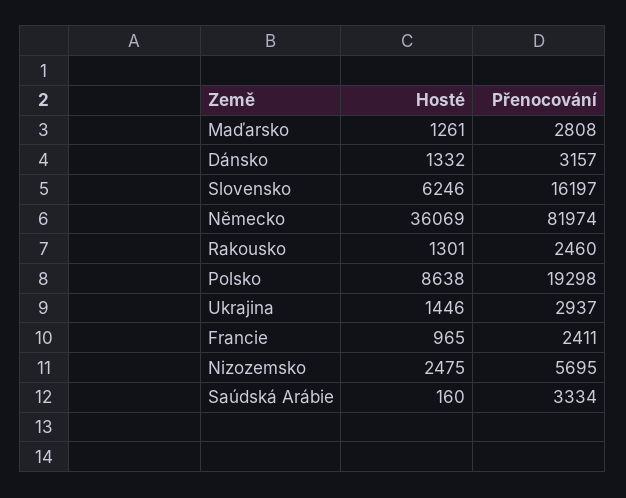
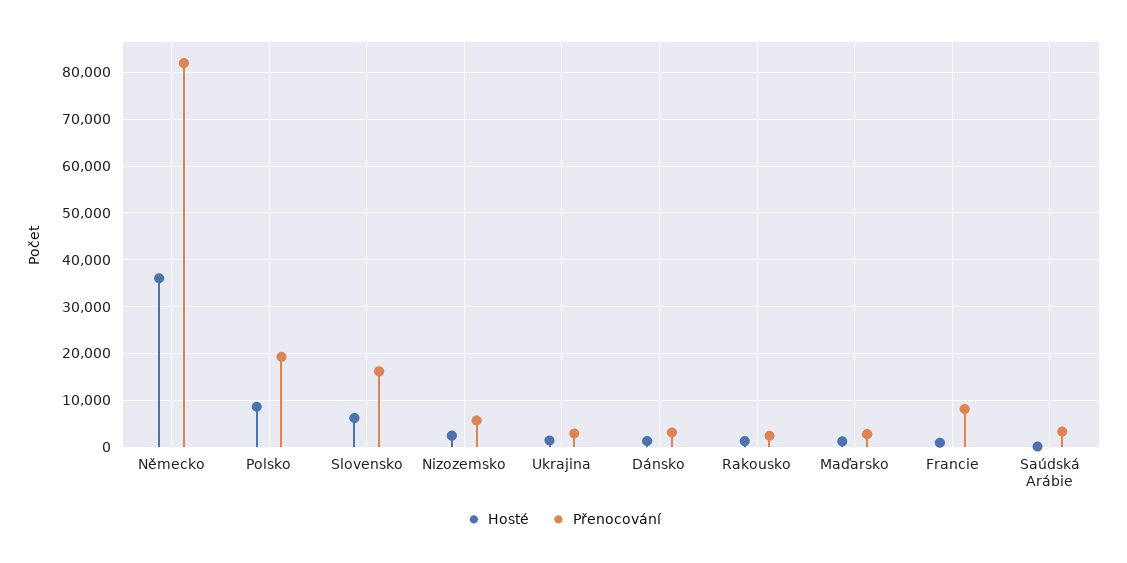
  {
    "Hosté": {
      "Maďarsko": 1261,
      "Dánsko": 1332,
      "Slovensko": 6246,
      "Německo": 36069,
      "Rakousko": 1301,
      "Polsko": 8638,
      "Ukrajina": 1446,
      "Francie": 965,
      "Nizozemsko": 2475,
      "Saúdská Arábie": 160
    },
    "Přenocování": {
      "Maďarsko": 2808,
      "Dánsko": 3157,
      "Slovensko": 16197,
      "Německo": 81974,
      "Rakousko": 2460,
      "Polsko": 19298,
      "Ukrajina": 2937,
-     "Francie": 2411,
+     "Francie": 8000,
      "Nizozemsko": 5695,
      "Saúdská Arábie": 3334
    }
  }

